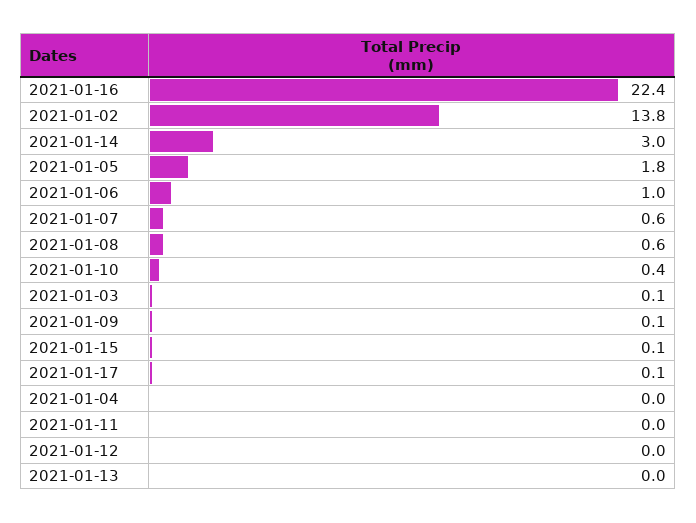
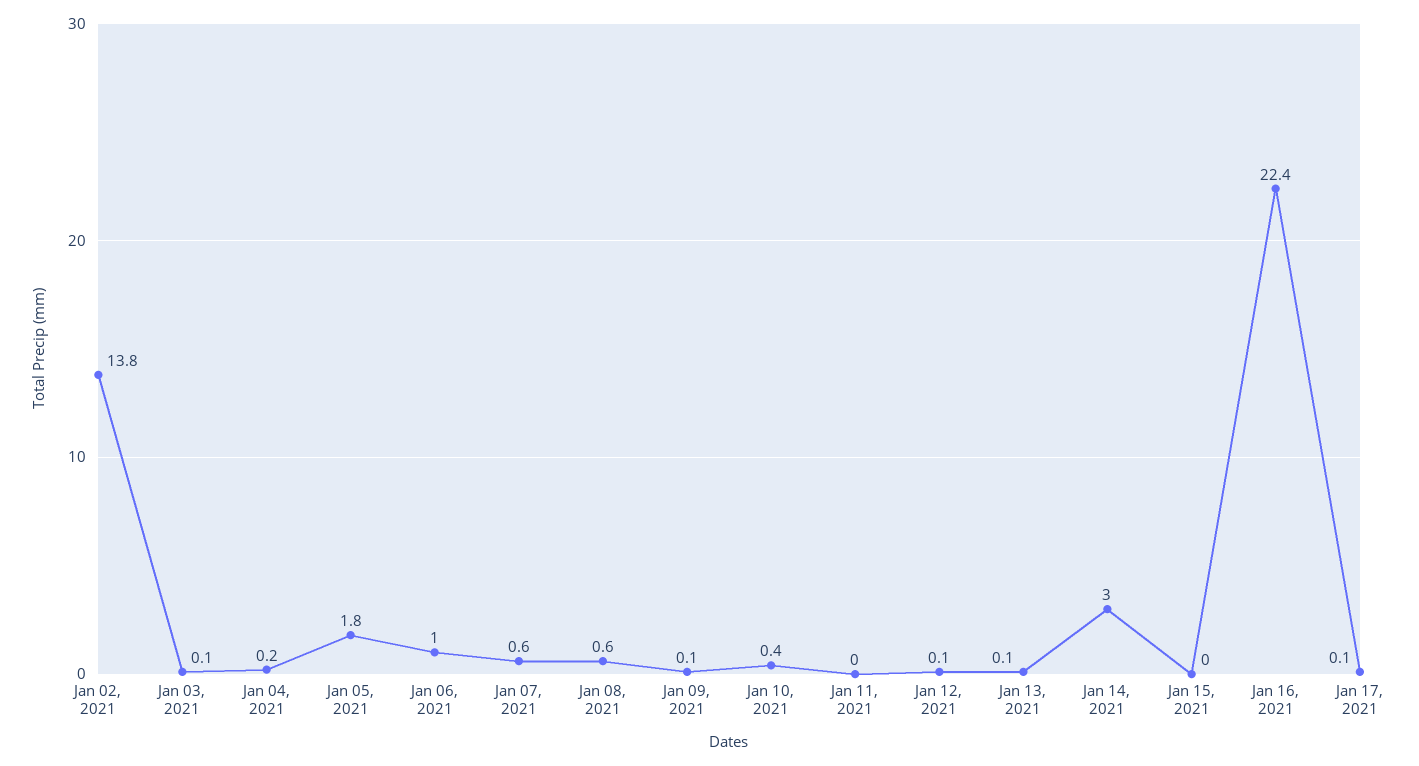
  {
    "2021-01-16": 22.4,
    "2021-01-02": 13.8,
    "2021-01-14": 3,
    "2021-01-05": 1.8,
    "2021-01-06": 1,
    "2021-01-07": 0.6,
    "2021-01-08": 0.6,
    "2021-01-10": 0.4,
    "2021-01-03": 0.1,
    "2021-01-09": 0.1,
-   "2021-01-15": 0.1,
+   "2021-01-15": 0,
    "2021-01-17": 0.1,
-   "2021-01-04": 0,
+   "2021-01-04": 0.2,
    "2021-01-11": 0,
-   "2021-01-12": 0,
+   "2021-01-12": 0.1,
-   "2021-01-13": 0
+   "2021-01-13": 0.1
  }

